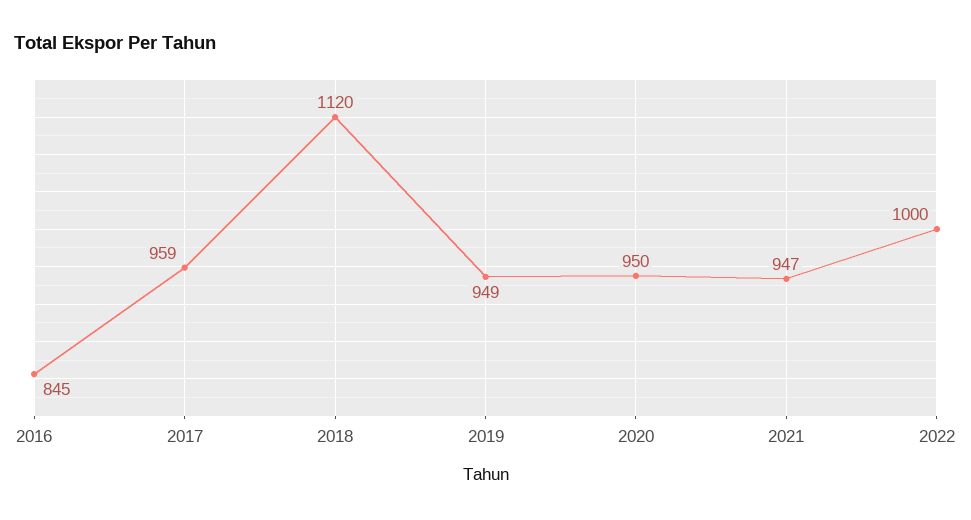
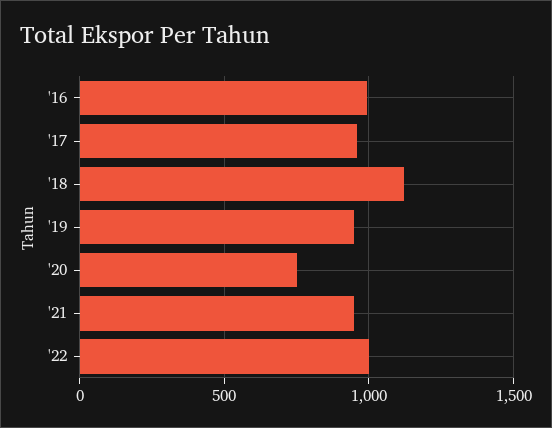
  {
-   "2016": 845,
+   "2016": 1000,
    "2017": 959,
    "2018": 1120,
    "2019": 949,
-   "2020": 950,
+   "2020": 750,
    "2021": 947,
    "2022": 1000
  }

